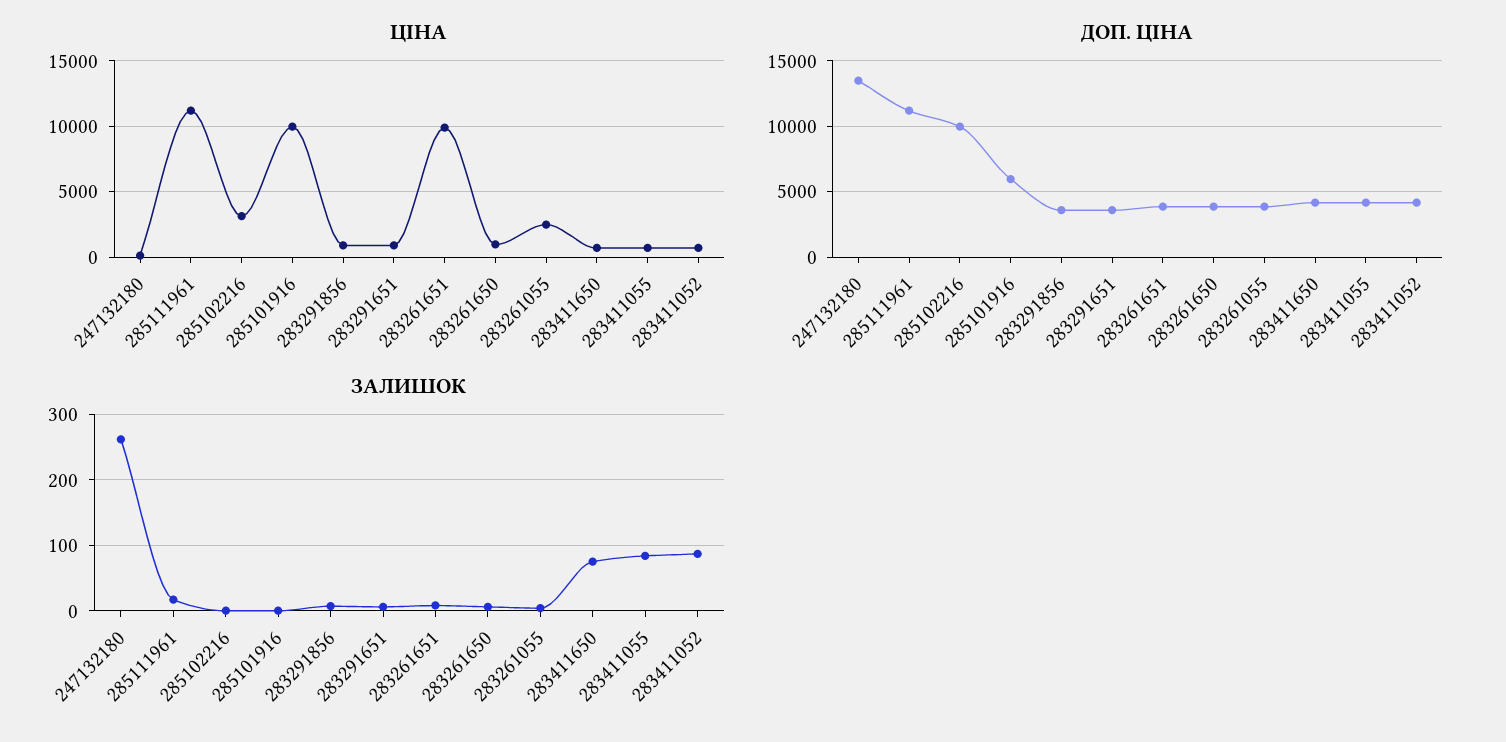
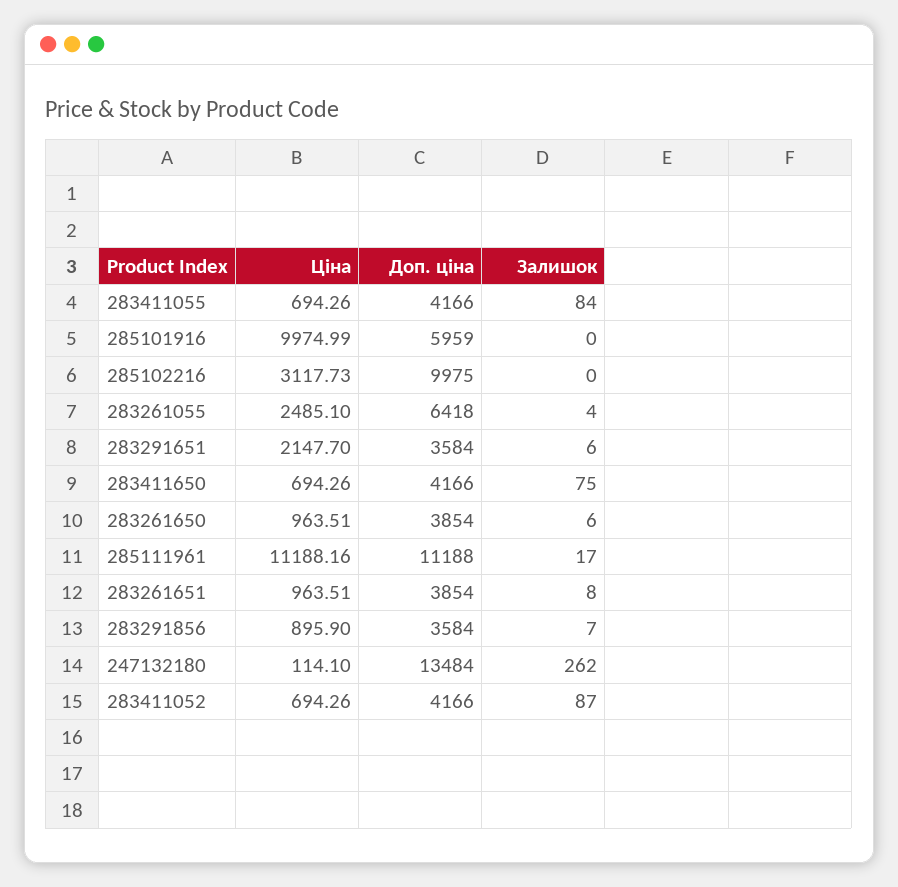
  {
    "ЦІНА": {
      "247132180": 114.1,
      "285111961": 11188.16,
      "285102216": 3117.73,
      "285101916": 9974.99,
      "283291856": 895.9,
-     "283291651": 1000,
+     "283291651": 2147.7,
-     "283261651": 10000,
+     "283261651": 963.51,
      "283261650": 963.51,
      "283261055": 2485.1,
      "283411650": 694.26,
      "283411055": 694.26,
      "283411052": 694.26
    },
    "ДОП. ЦІНА": {
      "247132180": 13484,
      "285111961": 11188,
      "285102216": 9975,
      "285101916": 5959,
      "283291856": 3584,
      "283291651": 3584,
      "283261651": 3854,
      "283261650": 3854,
-     "283261055": 4000,
+     "283261055": 6418,
      "283411650": 4166,
      "283411055": 4166,
      "283411052": 4166
    },
    "ЗАЛИШОК": {
      "247132180": 262,
      "285111961": 17,
      "285102216": 0,
      "285101916": 0,
      "283291856": 7,
      "283291651": 6,
      "283261651": 8,
      "283261650": 6,
      "283261055": 4,
      "283411650": 75,
      "283411055": 84,
      "283411052": 87
    }
  }

